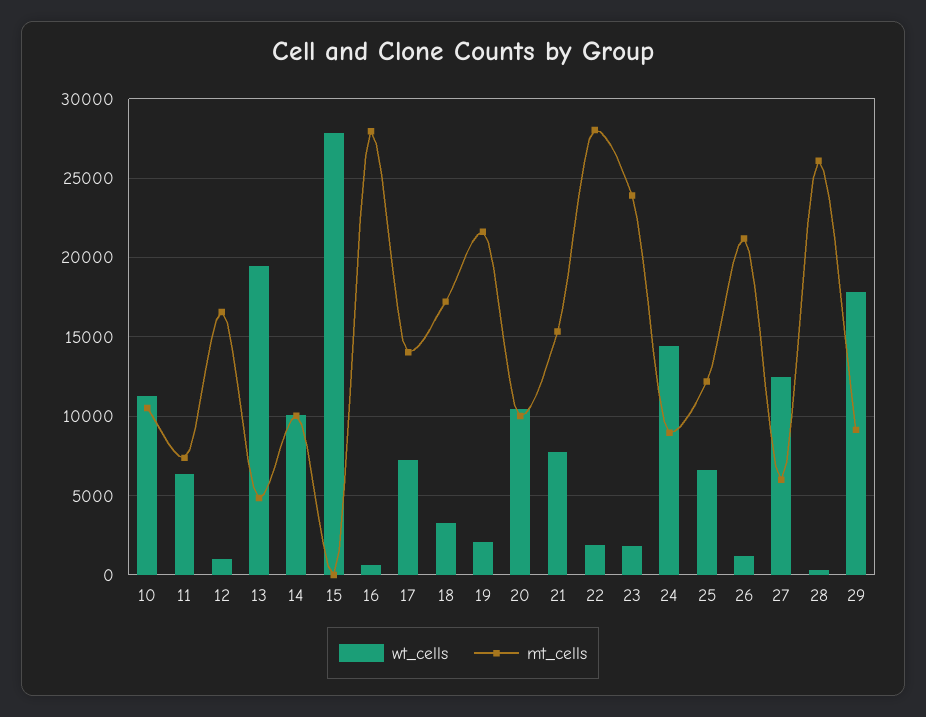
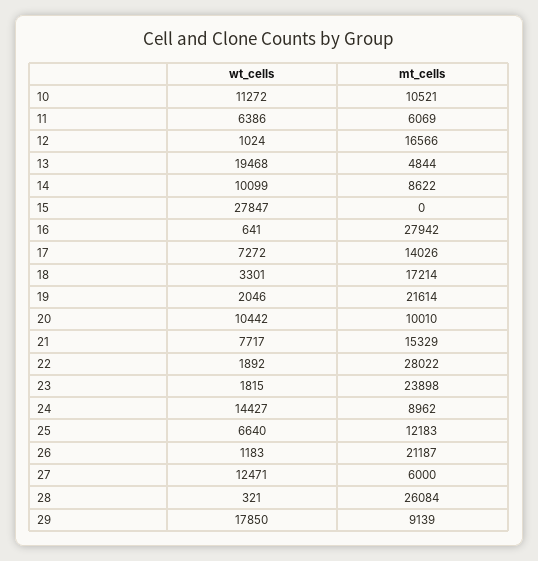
  {
    "wt_cells": {
      "10": 11272,
      "11": 6386,
      "12": 1024,
      "13": 19468,
      "14": 10099,
      "15": 27847,
      "16": 641,
      "17": 7272,
      "18": 3301,
      "19": 2046,
      "20": 10442,
      "21": 7717,
      "22": 1892,
      "23": 1815,
      "24": 14427,
      "25": 6640,
      "26": 1183,
      "27": 12471,
      "28": 321,
      "29": 17850
    },
    "mt_cells": {
      "10": 10521,
-     "11": 7500,
+     "11": 6069,
      "12": 16566,
      "13": 4844,
-     "14": 10000,
+     "14": 8622,
      "15": 0,
      "16": 27942,
      "17": 14026,
      "18": 17214,
      "19": 21614,
      "20": 10010,
      "21": 15329,
      "22": 28022,
      "23": 23898,
      "24": 8962,
      "25": 12183,
      "26": 21187,
      "27": 6000,
      "28": 26084,
      "29": 9139
    }
  }

